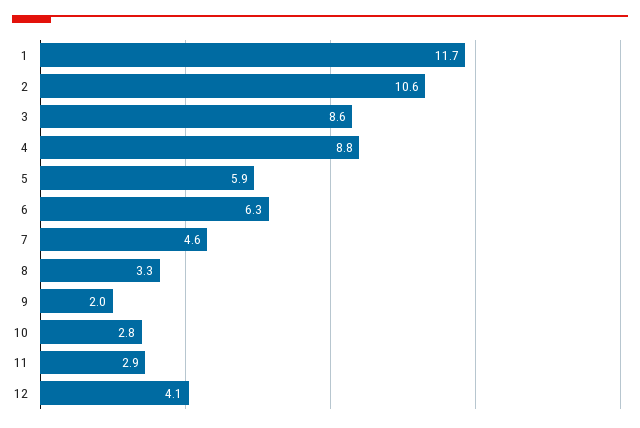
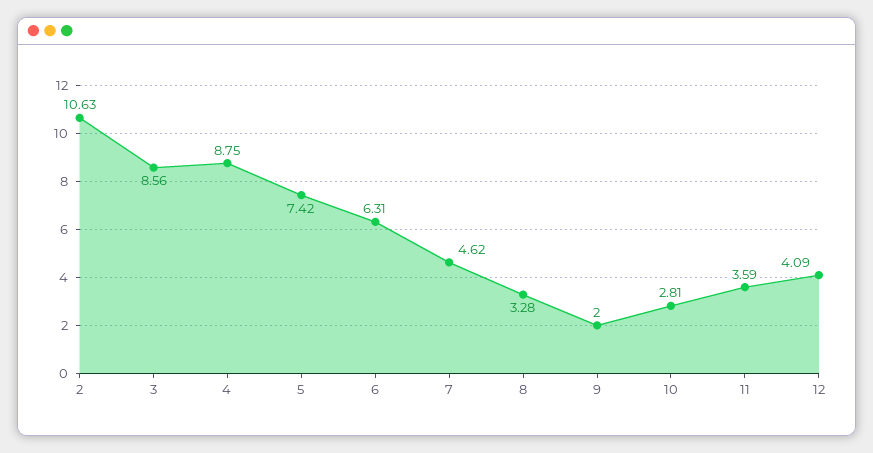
  {
-   "1": 11.7,
    "2": 10.63,
    "3": 8.56,
    "4": 8.75,
-   "5": 5.9,
+   "5": 7.42,
    "6": 6.31,
    "7": 4.62,
    "8": 3.28,
    "9": 2,
    "10": 2.81,
-   "11": 2.9,
+   "11": 3.59,
    "12": 4.09
  }

